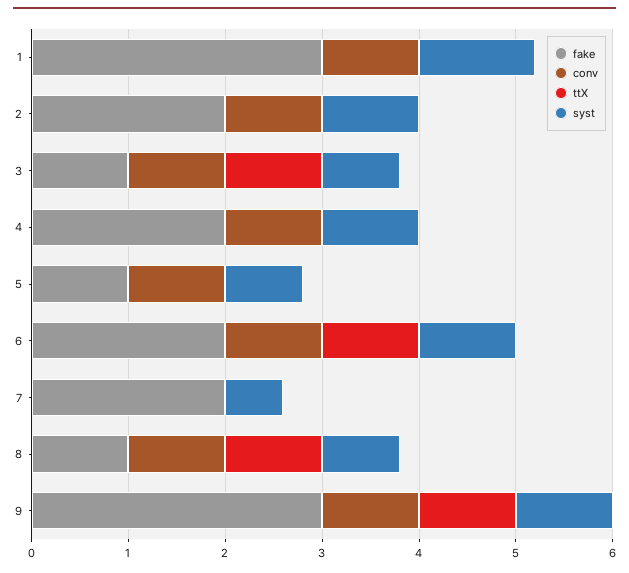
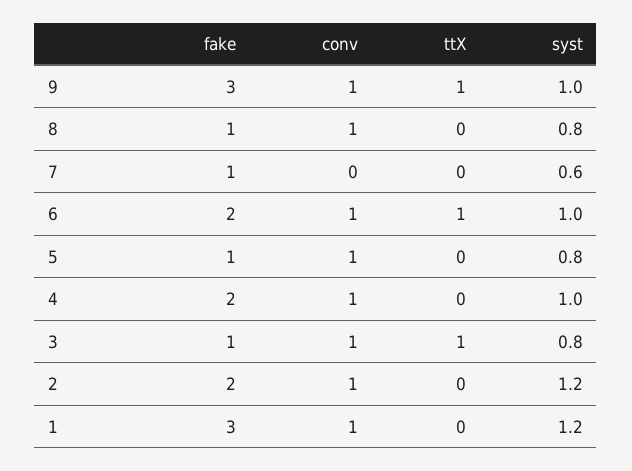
  {
    "fake": {
      "1": 3,
      "2": 2,
      "3": 1,
      "4": 2,
      "5": 1,
      "6": 2,
-     "7": 2,
+     "7": 1,
      "8": 1,
      "9": 3
    },
    "conv": {
      "1": 1,
      "2": 1,
      "3": 1,
      "4": 1,
      "5": 1,
      "6": 1,
      "7": 0,
      "8": 1,
      "9": 1
    },
    "ttX": {
      "1": 0,
      "2": 0,
      "3": 1,
      "4": 0,
      "5": 0,
      "6": 1,
      "7": 0,
-     "8": 1,
+     "8": 0,
      "9": 1
    },
    "syst": {
      "1": 1.2,
-     "2": 1,
+     "2": 1.2,
      "3": 0.8,
      "4": 1,
      "5": 0.8,
      "6": 1,
      "7": 0.6,
      "8": 0.8,
      "9": 1
    }
  }

